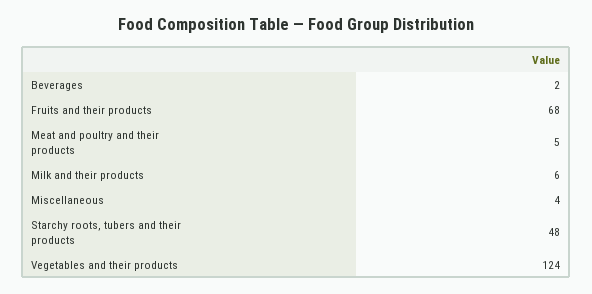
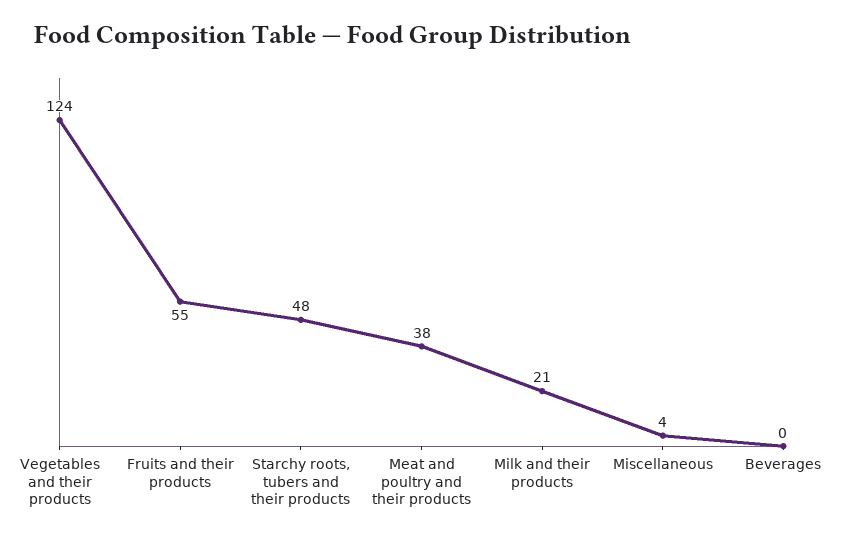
  {
-   "Beverages": 2,
+   "Beverages": 0,
-   "Fruits and their products": 68,
+   "Fruits and their products": 55,
-   "Meat and poultry and their products": 5,
+   "Meat and poultry and their products": 38,
-   "Milk and their products": 6,
+   "Milk and their products": 21,
    "Miscellaneous": 4,
    "Starchy roots, tubers and their products": 48,
    "Vegetables and their products": 124
  }

